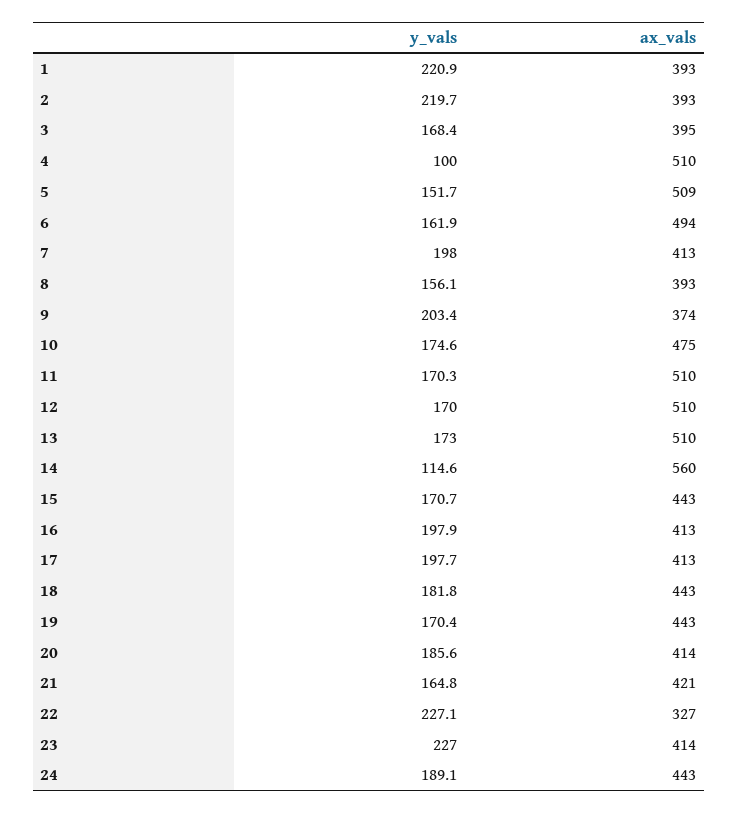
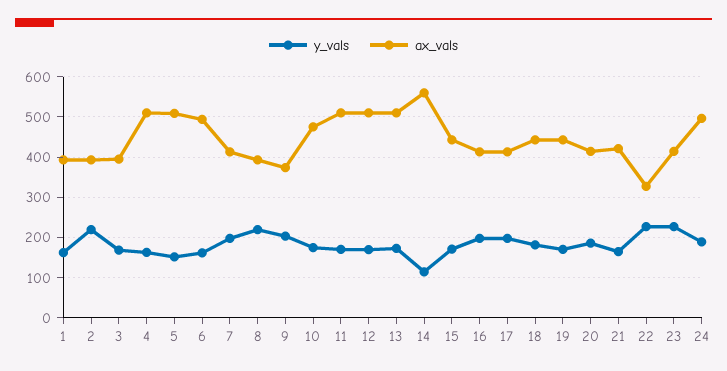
  {
    "y_vals": {
-     "1": 220.9,
+     "1": 160,
      "2": 219.7,
      "3": 168.4,
-     "4": 100,
+     "4": 160,
      "5": 151.7,
      "6": 161.9,
      "7": 198,
-     "8": 156.1,
+     "8": 220,
      "9": 203.4,
      "10": 174.6,
      "11": 170.3,
      "12": 170,
      "13": 173,
      "14": 114.6,
      "15": 170.7,
      "16": 197.9,
      "17": 197.7,
      "18": 181.8,
      "19": 170.4,
      "20": 185.6,
      "21": 164.8,
      "22": 227.1,
      "23": 227,
      "24": 189.1
    },
    "ax_vals": {
      "1": 393,
      "2": 393,
      "3": 395,
      "4": 510,
      "5": 509,
      "6": 494,
      "7": 413,
      "8": 393,
      "9": 374,
      "10": 475,
      "11": 510,
      "12": 510,
      "13": 510,
      "14": 560,
      "15": 443,
      "16": 413,
      "17": 413,
      "18": 443,
      "19": 443,
      "20": 414,
      "21": 421,
      "22": 327,
      "23": 414,
-     "24": 443
+     "24": 500
    }
  }

